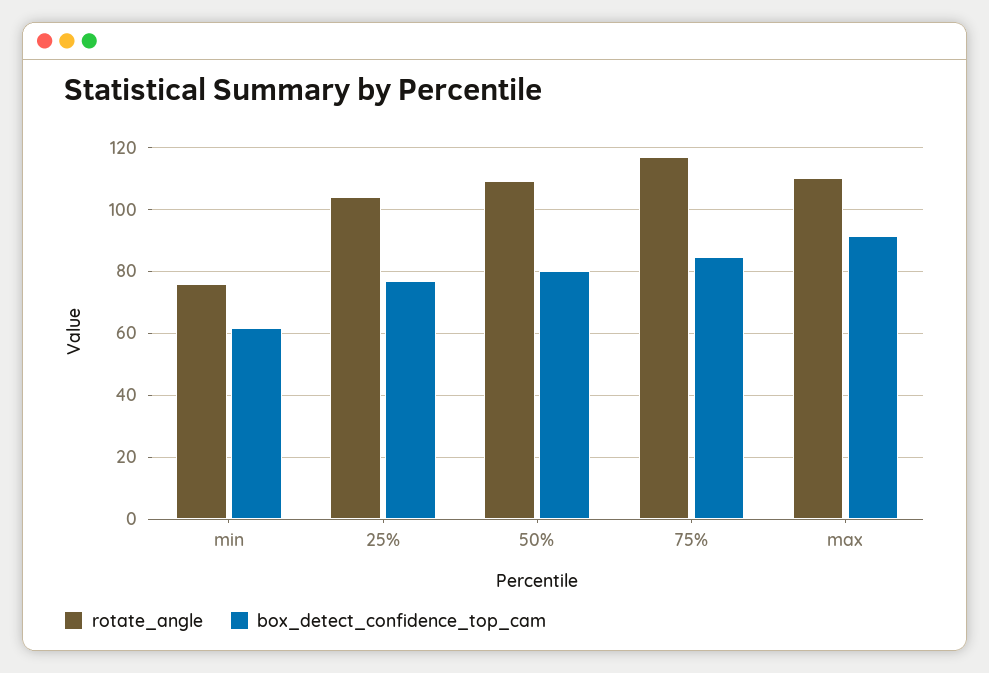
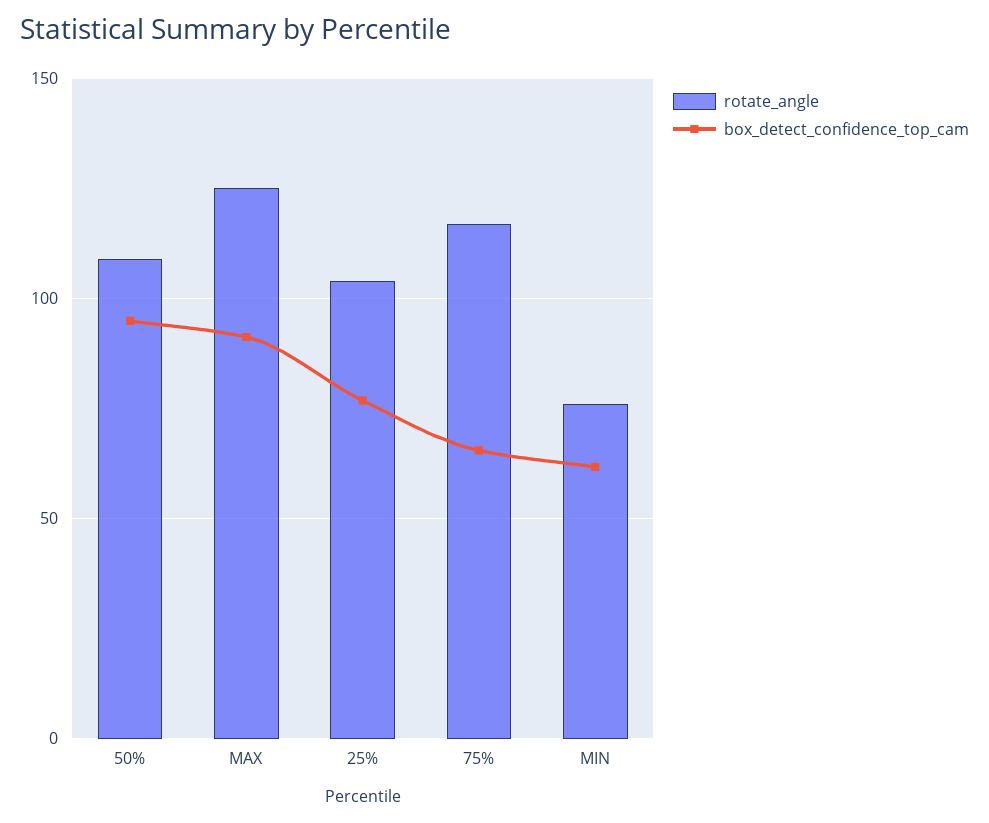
  {
    "rotate_angle": {
      "min": 76,
      "25%": 104,
      "50%": 110,
      "75%": 118,
-     "max": 110
+     "max": 125
    },
    "box_detect_confidence_top_cam": {
      "min": 62,
      "25%": 76,
-     "50%": 80,
+     "50%": 95,
-     "75%": 84,
+     "75%": 65,
      "max": 92
    }
  }

